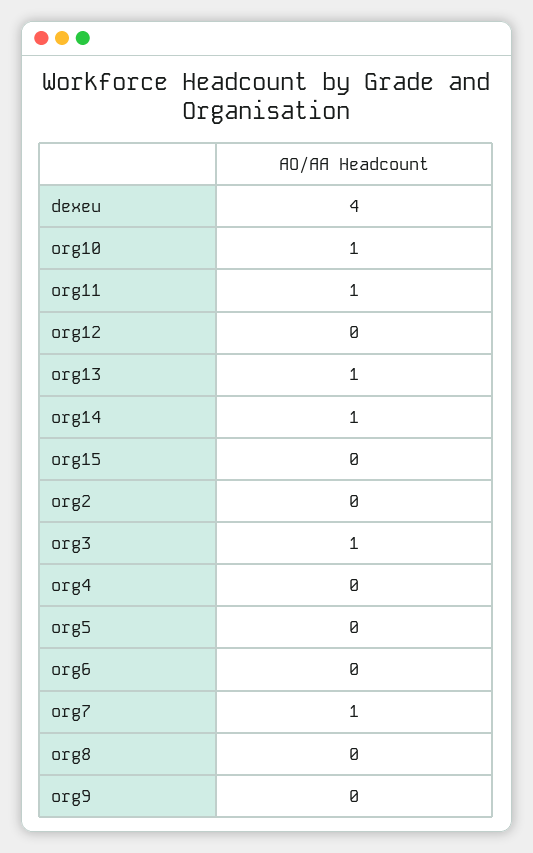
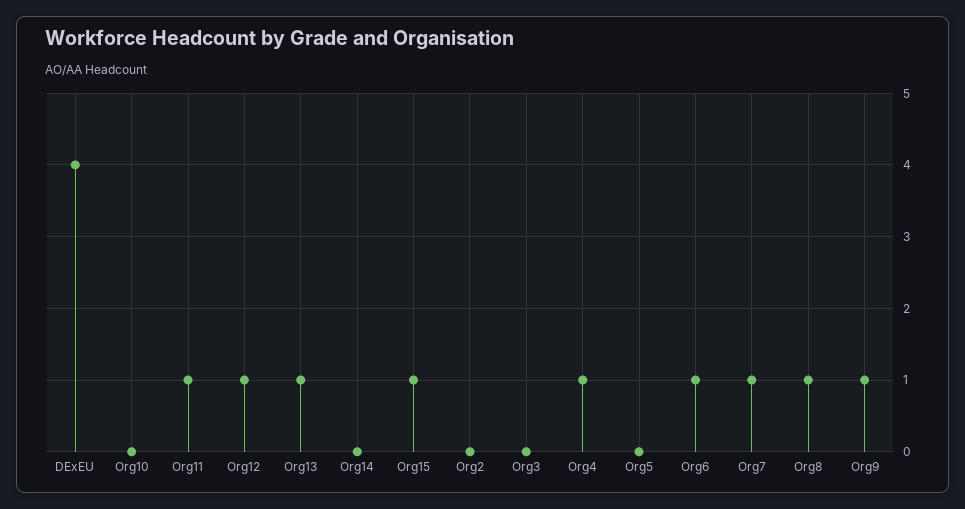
  {
    "dexeu": 4,
-   "org10": 1,
+   "org10": 0,
    "org11": 1,
-   "org12": 0,
+   "org12": 1,
    "org13": 1,
-   "org14": 1,
+   "org14": 0,
-   "org15": 0,
+   "org15": 1,
    "org2": 0,
-   "org3": 1,
+   "org3": 0,
-   "org4": 0,
+   "org4": 1,
    "org5": 0,
-   "org6": 0,
+   "org6": 1,
    "org7": 1,
-   "org8": 0,
+   "org8": 1,
-   "org9": 0
+   "org9": 1
  }

